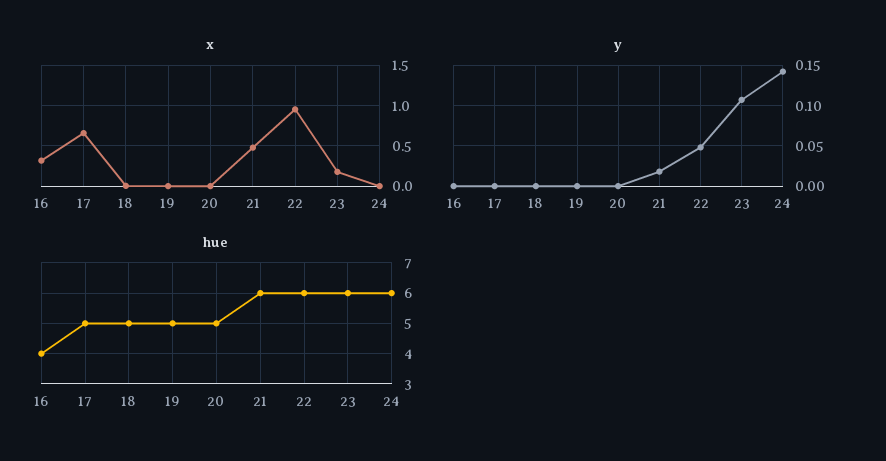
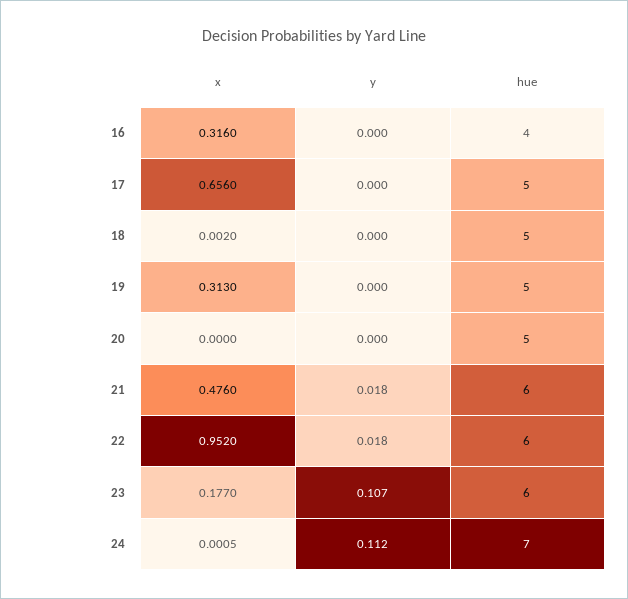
  {
    "x": {
      "16": 0.316,
      "17": 0.656,
      "18": 0.002,
-     "19": 0,
+     "19": 0.313,
      "20": 0,
      "21": 0.476,
      "22": 0.952,
      "23": 0.177,
      "24": 0.0005
    },
    "y": {
      "16": 0,
      "17": 0,
      "18": 0,
      "19": 0,
      "20": 0,
      "21": 0.018,
-     "22": 0.05,
+     "22": 0.018,
      "23": 0.107,
-     "24": 0.14
+     "24": 0.112
    },
    "hue": {
      "16": 4,
      "17": 5,
      "18": 5,
      "19": 5,
      "20": 5,
      "21": 6,
      "22": 6,
      "23": 6,
-     "24": 6
+     "24": 7
    }
  }

